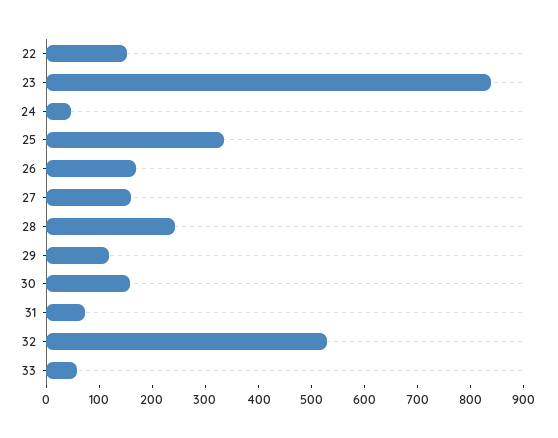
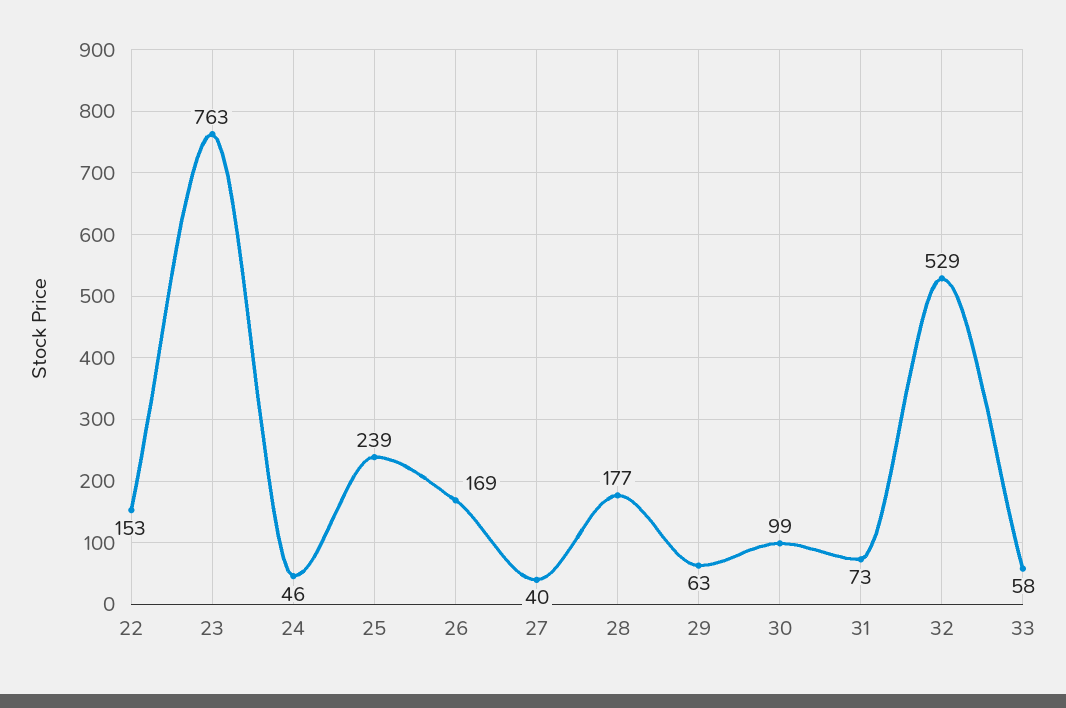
  {
    "22": 153,
-   "23": 840,
+   "23": 763,
    "24": 46,
-   "25": 340,
+   "25": 239,
    "26": 169,
-   "27": 160,
+   "27": 40,
-   "28": 240,
+   "28": 177,
-   "29": 120,
+   "29": 63,
-   "30": 160,
+   "30": 99,
    "31": 73,
    "32": 529,
    "33": 58
  }

